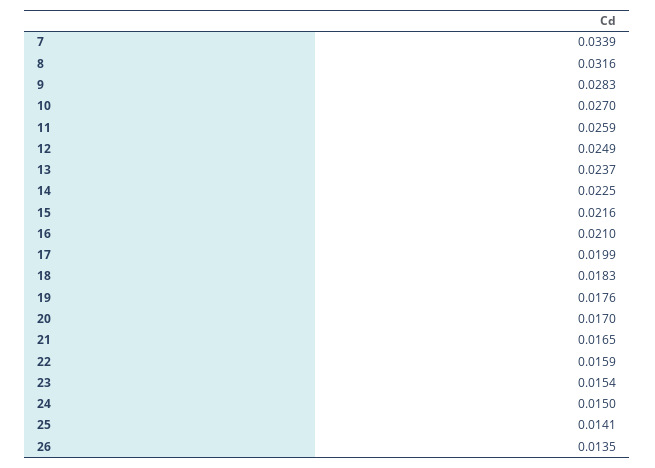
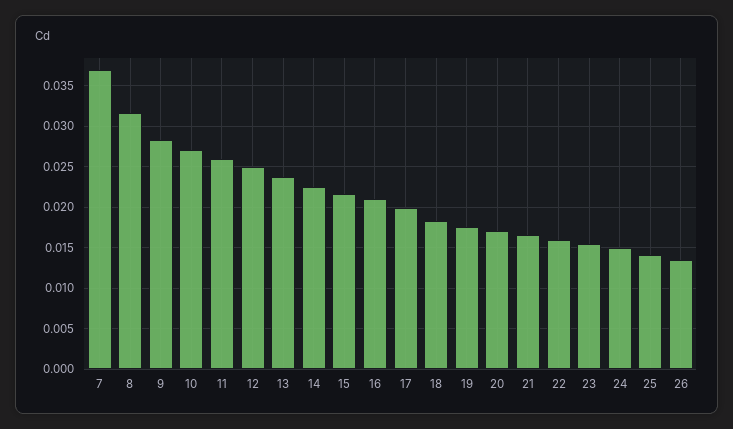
  {
-   "7": 0.0339,
+   "7": 0.037,
    "8": 0.0316,
    "9": 0.0283,
    "10": 0.027,
    "11": 0.0259,
    "12": 0.0249,
    "13": 0.0237,
    "14": 0.0225,
    "15": 0.0216,
    "16": 0.021,
    "17": 0.0199,
    "18": 0.0183,
    "19": 0.0176,
    "20": 0.017,
    "21": 0.0165,
    "22": 0.0159,
    "23": 0.0154,
    "24": 0.015,
    "25": 0.0141,
    "26": 0.0135
  }

